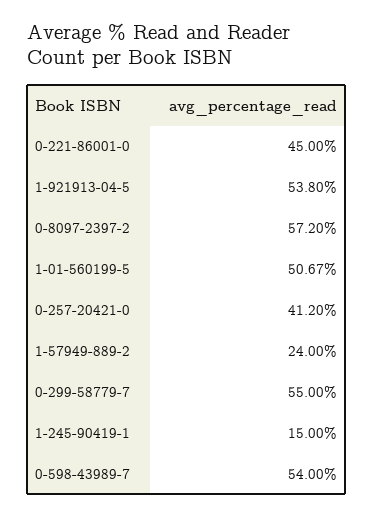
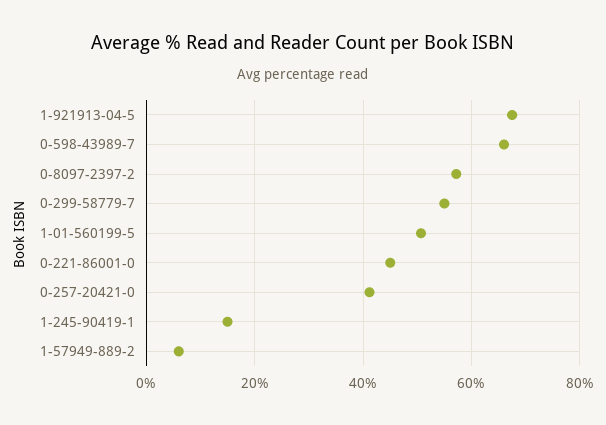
  {
    "0-221-86001-0": 45,
-   "1-921913-04-5": 53.8,
+   "1-921913-04-5": 68,
    "0-8097-2397-2": 57.2,
    "1-01-560199-5": 50.67,
    "0-257-20421-0": 41.2,
-   "1-57949-889-2": 24,
+   "1-57949-889-2": 6,
    "0-299-58779-7": 55,
    "1-245-90419-1": 15,
-   "0-598-43989-7": 54
+   "0-598-43989-7": 66
  }

